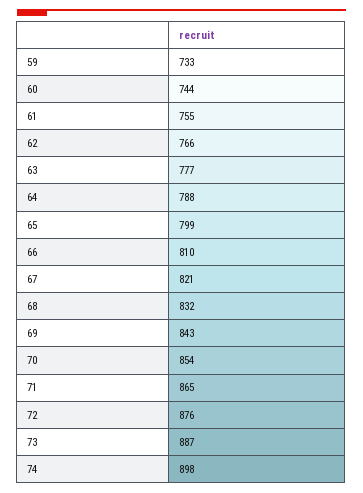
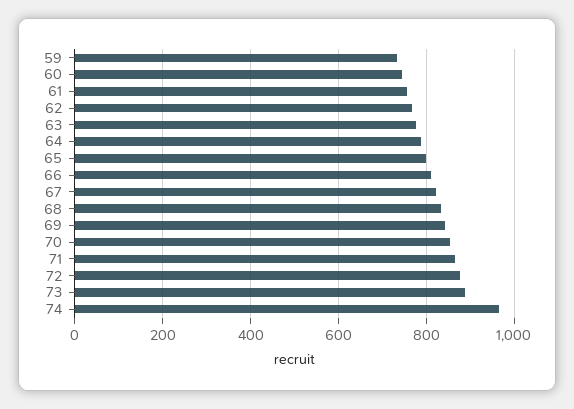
  {
    "59": 733,
    "60": 744,
    "61": 755,
    "62": 766,
    "63": 777,
    "64": 788,
    "65": 799,
    "66": 810,
    "67": 821,
    "68": 832,
    "69": 843,
    "70": 854,
    "71": 865,
    "72": 876,
    "73": 887,
-   "74": 898
+   "74": 960
  }

